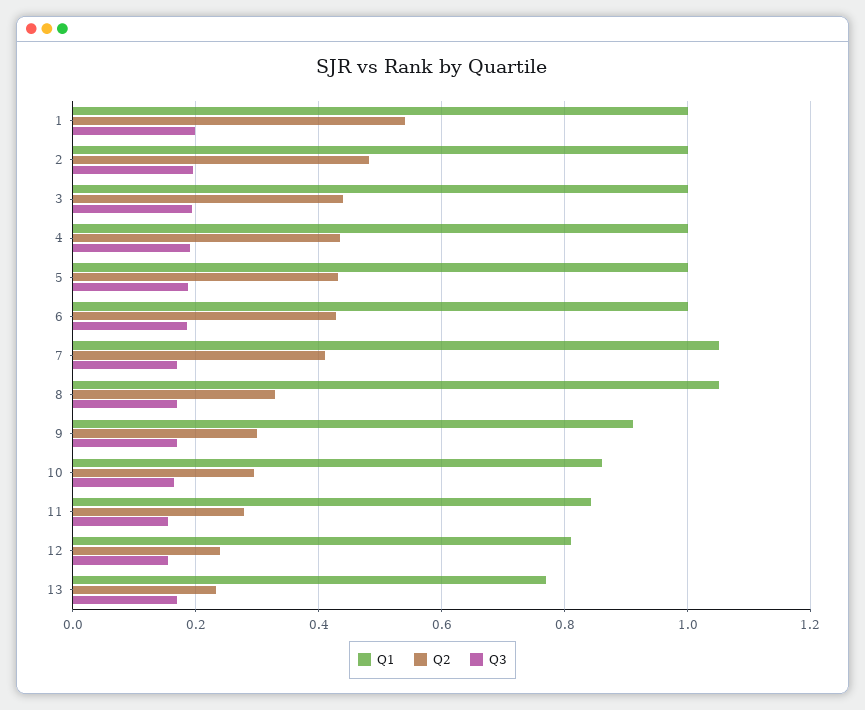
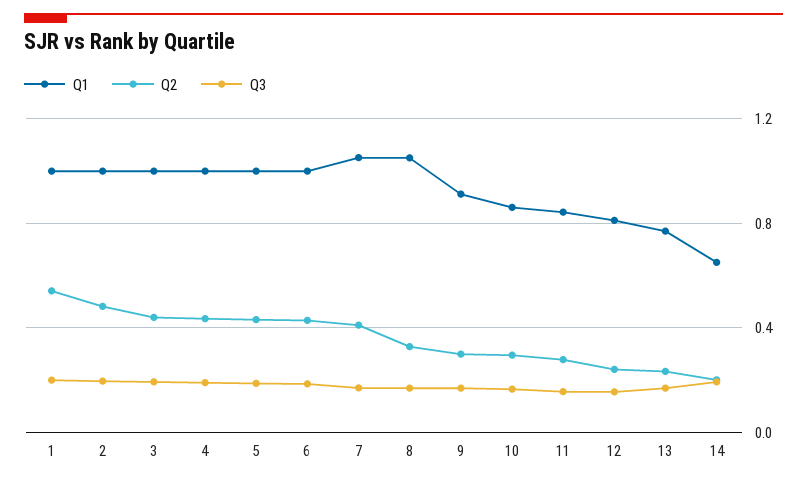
  {
    "Q1": {
      "1": 1,
      "2": 1,
      "3": 1,
      "4": 1,
      "5": 1,
      "6": 1,
      "7": 1.06,
      "8": 1.06,
      "9": 0.92,
      "10": 0.86,
      "11": 0.84,
      "12": 0.82,
-     "13": 0.78
+     "13": 0.78,
+     "14": 0.65
    },
    "Q2": {
      "1": 0.54,
      "2": 0.48,
      "3": 0.44,
      "4": 0.44,
      "5": 0.44,
      "6": 0.42,
      "7": 0.42,
      "8": 0.32,
      "9": 0.3,
      "10": 0.3,
      "11": 0.28,
      "12": 0.24,
-     "13": 0.24
+     "13": 0.24,
+     "14": 0.2
    },
    "Q3": {
      "1": 0.2,
      "2": 0.2,
      "3": 0.2,
      "4": 0.2,
      "5": 0.18,
      "6": 0.18,
      "7": 0.18,
      "8": 0.16,
      "9": 0.16,
      "10": 0.16,
      "11": 0.16,
      "12": 0.16,
-     "13": 0.16
+     "13": 0.16,
+     "14": 0.2
    }
  }

